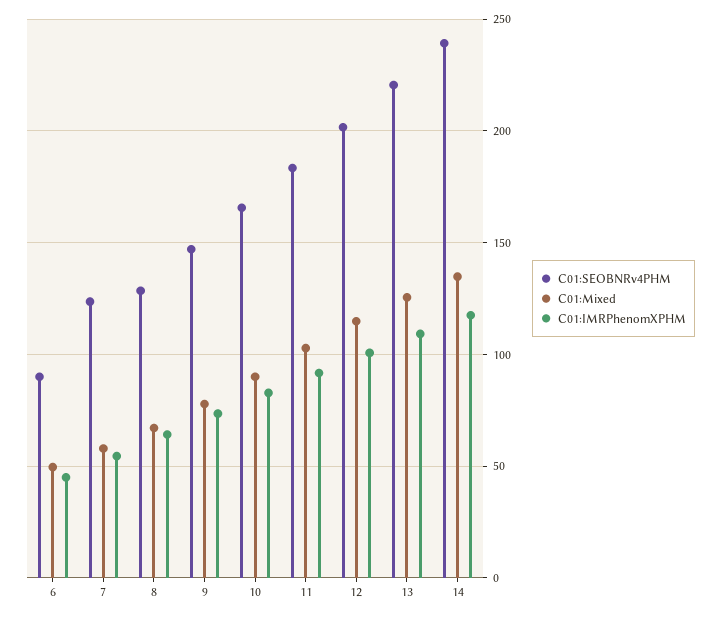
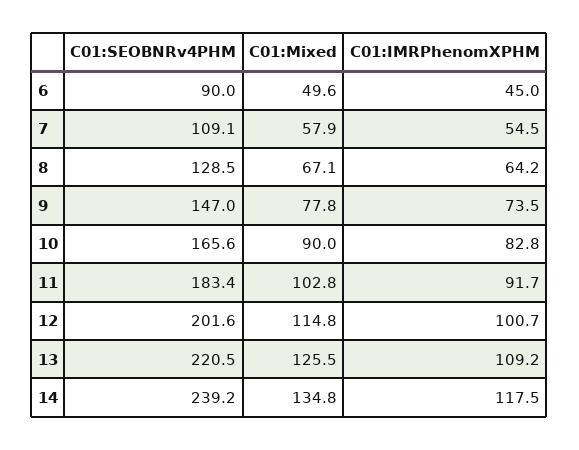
  {
    "C01:SEOBNRv4PHM": {
      "6": 90,
-     "7": 125,
+     "7": 109.1,
      "8": 128.5,
      "9": 147,
      "10": 165.6,
      "11": 183.4,
      "12": 201.6,
      "13": 220.5,
      "14": 239.2
    },
    "C01:Mixed": {
      "6": 49.6,
      "7": 57.9,
      "8": 67.1,
      "9": 77.8,
      "10": 90,
      "11": 102.8,
      "12": 114.8,
      "13": 125.5,
      "14": 134.8
    },
    "C01:IMRPhenomXPHM": {
      "6": 45,
      "7": 54.5,
      "8": 64.2,
      "9": 73.5,
      "10": 82.8,
      "11": 91.7,
      "12": 100.7,
      "13": 109.2,
      "14": 117.5
    }
  }

